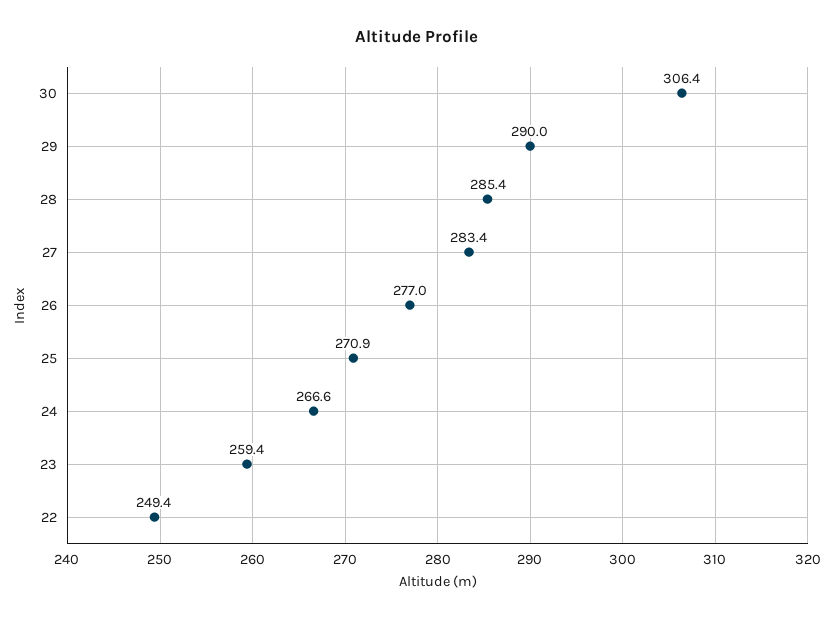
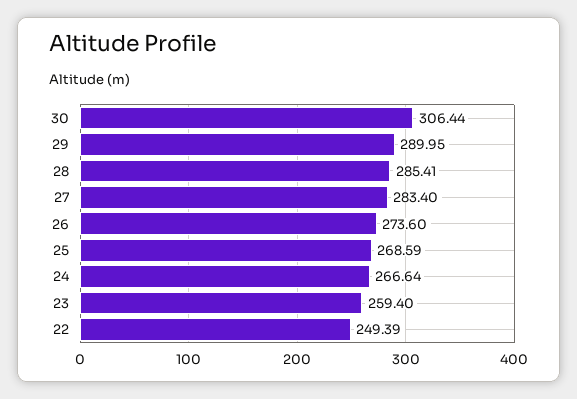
  {
    "30": 306.44,
    "29": 289.95,
    "28": 285.41,
    "27": 283.4,
-   "26": 277,
+   "26": 273.6,
-   "25": 270.9,
+   "25": 268.59,
    "24": 266.64,
    "23": 259.4,
    "22": 249.39
  }

